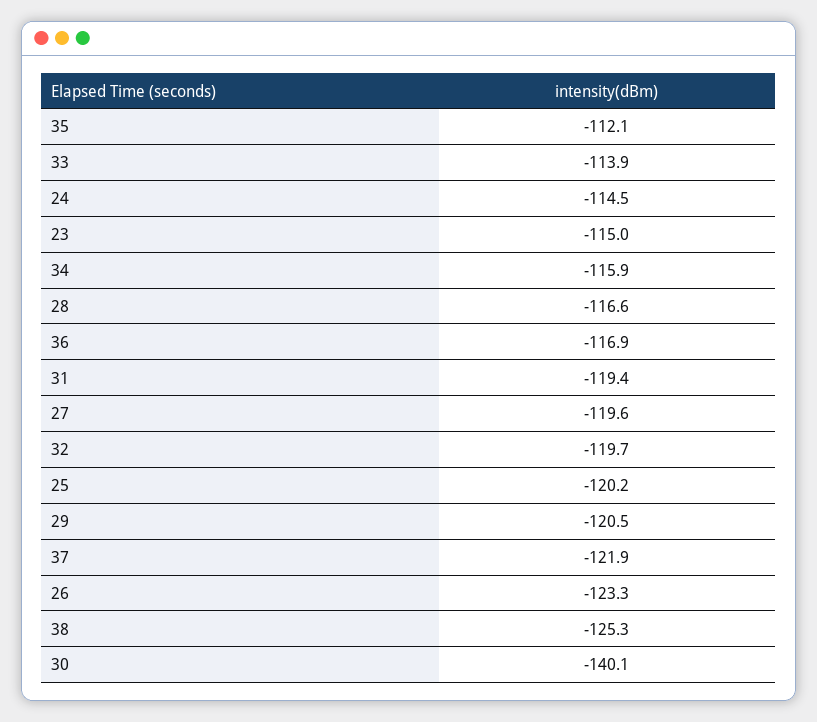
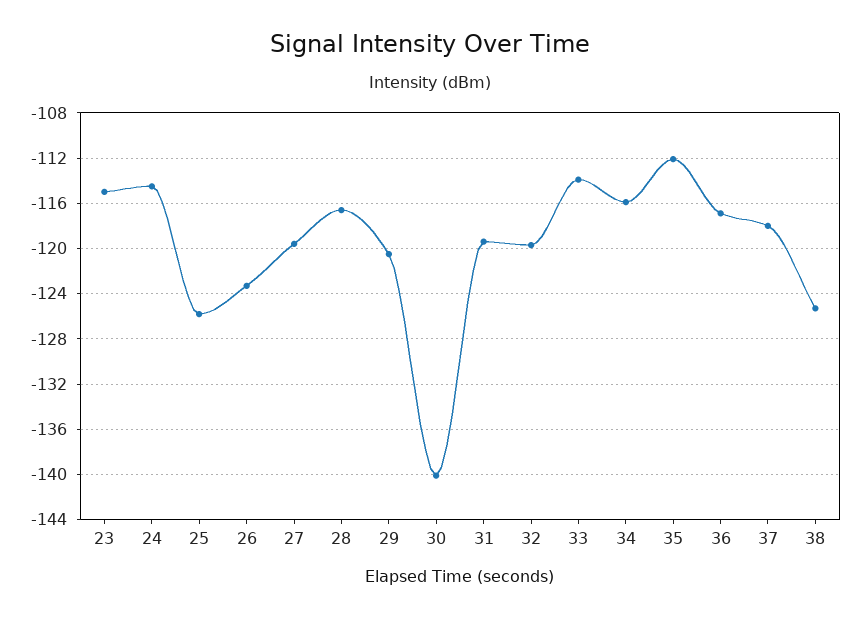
  {
    "35": -112.1,
    "33": -113.9,
    "24": -114.5,
    "23": -115,
    "34": -115.9,
    "28": -116.6,
    "36": -116.9,
    "31": -119.4,
    "27": -119.6,
    "32": -119.7,
-   "25": -120.2,
+   "25": -126,
    "29": -120.5,
-   "37": -121.9,
+   "37": -118,
    "26": -123.3,
    "38": -125.3,
    "30": -140.1
  }

